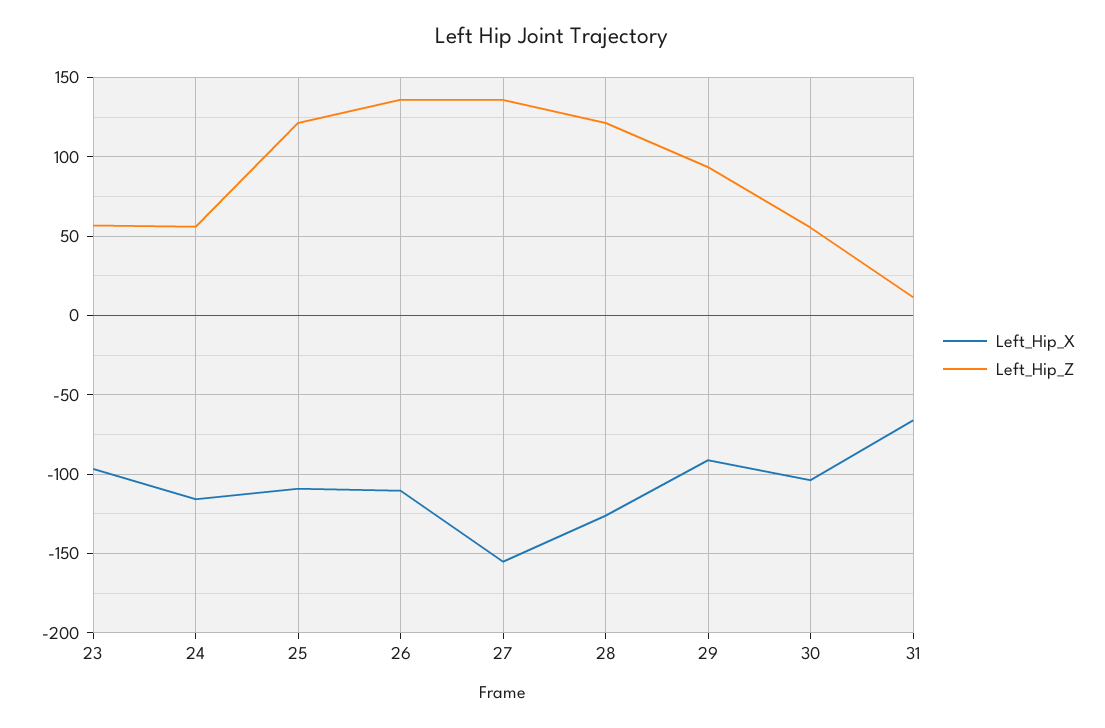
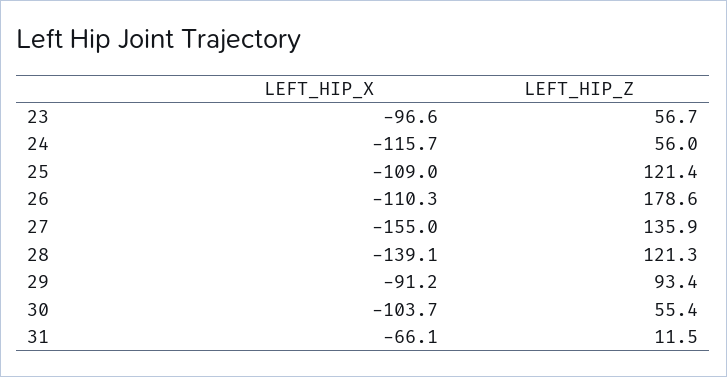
  {
    "Left_Hip_X": {
      "23": -96.6,
      "24": -115.7,
      "25": -109,
      "26": -110.3,
      "27": -155,
-     "28": -125,
+     "28": -139.1,
      "29": -91.2,
      "30": -103.7,
      "31": -66.1
    },
    "Left_Hip_Z": {
      "23": 56.7,
      "24": 56,
      "25": 121.4,
-     "26": 135,
+     "26": 178.6,
      "27": 135.9,
      "28": 121.3,
      "29": 93.4,
      "30": 55.4,
      "31": 11.5
    }
  }

